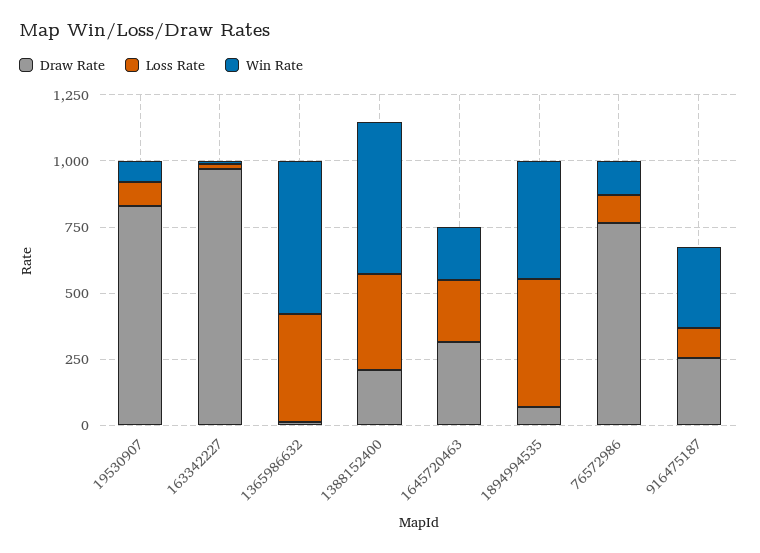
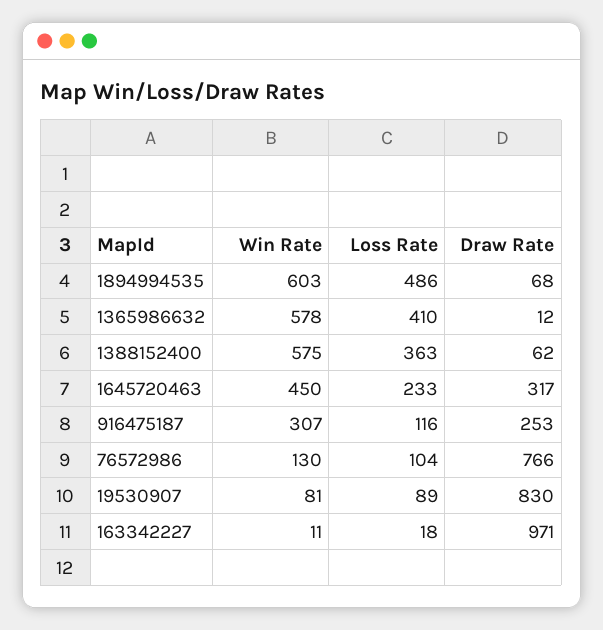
  {
    "Draw Rate": {
      "19530907": 830,
      "163342227": 971,
      "1365986632": 12,
-     "1388152400": 200,
+     "1388152400": 62,
      "1645720463": 317,
      "1894994535": 68,
      "76572986": 766,
      "916475187": 253
    },
    "Loss Rate": {
      "19530907": 89,
      "163342227": 18,
      "1365986632": 410,
      "1388152400": 363,
      "1645720463": 233,
      "1894994535": 486,
      "76572986": 104,
      "916475187": 116
    },
    "Win Rate": {
      "19530907": 81,
      "163342227": 11,
      "1365986632": 578,
      "1388152400": 575,
-     "1645720463": 200,
+     "1645720463": 450,
-     "1894994535": 450,
+     "1894994535": 603,
      "76572986": 130,
      "916475187": 307
    }
  }

